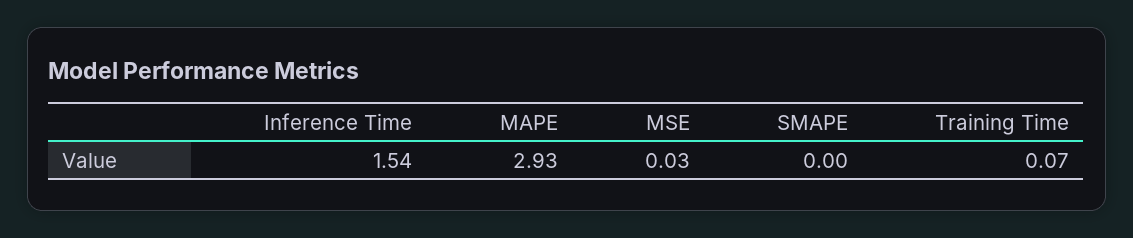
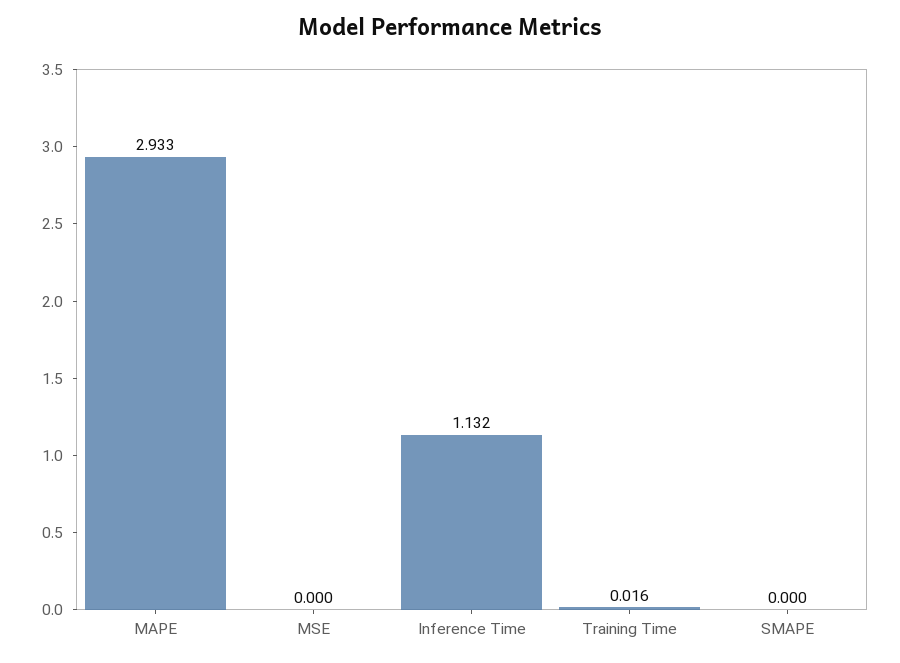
  {
-   "Inference Time": 1.54,
+   "Inference Time": 1.132,
    "MAPE": 2.933,
-   "MSE": 0.03,
+   "MSE": 0,
    "SMAPE": 0,
-   "Training Time": 0.07
+   "Training Time": 0.016
  }

